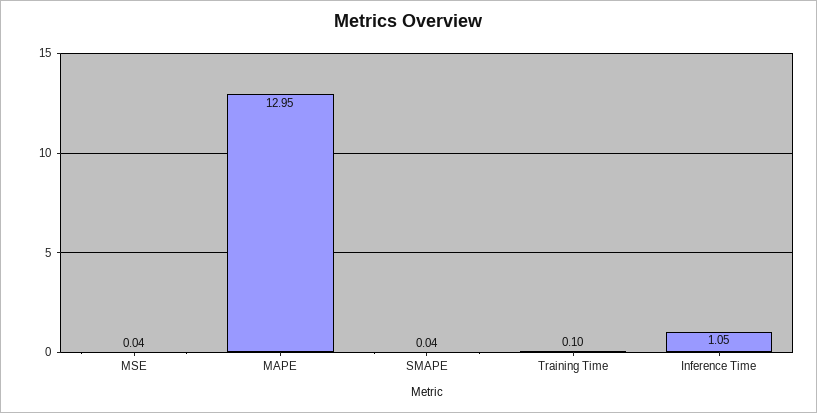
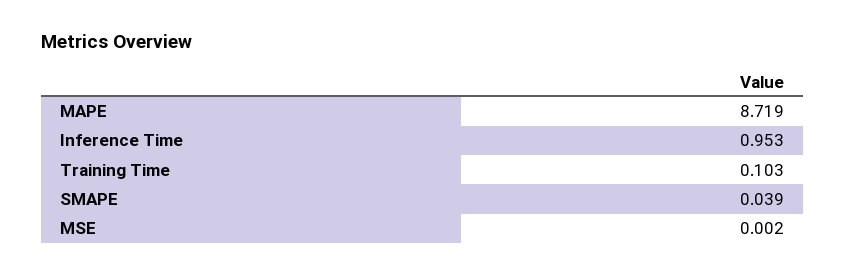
  {
-   "MSE": 0.04,
+   "MSE": 0.002,
-   "MAPE": 12.95,
+   "MAPE": 8.719,
    "SMAPE": 0.039,
    "Training Time": 0.103,
-   "Inference Time": 1.05
+   "Inference Time": 0.953
  }

